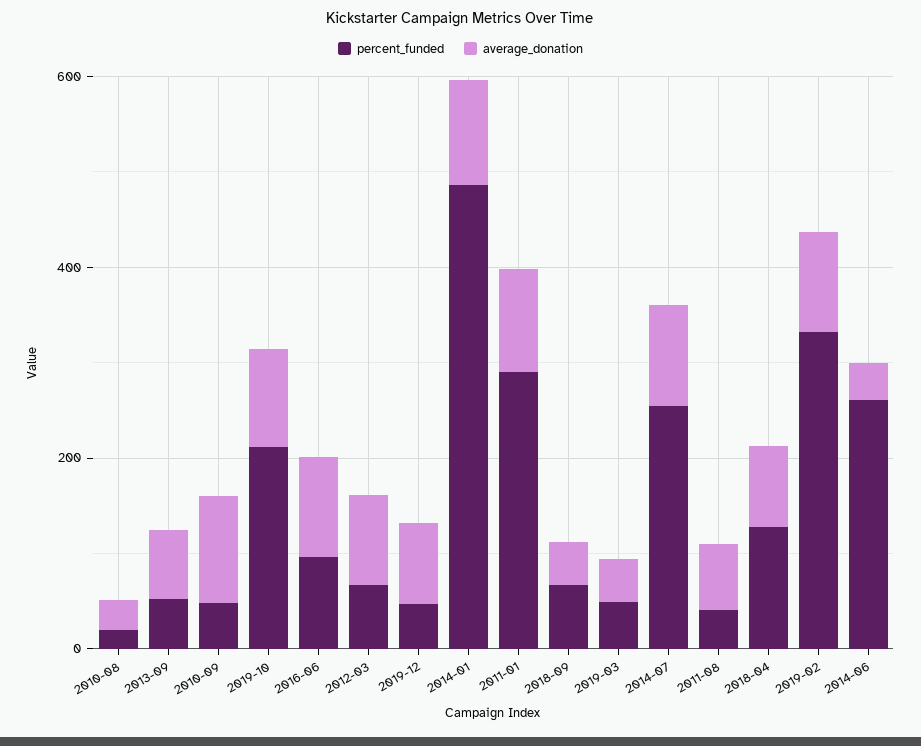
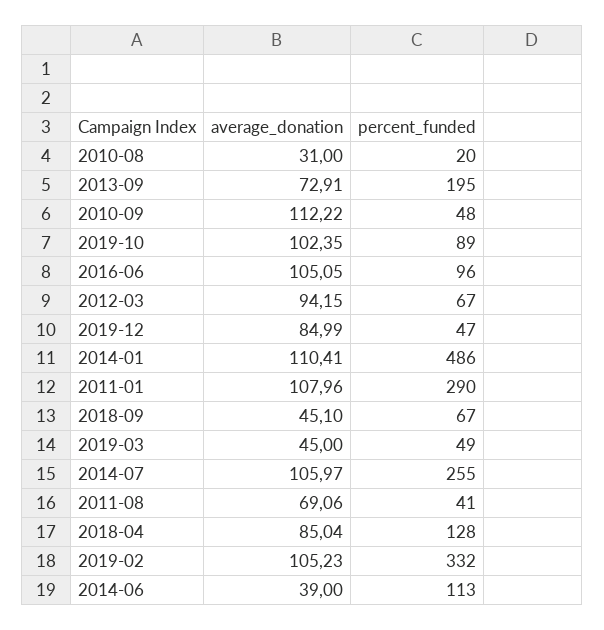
  {
    "percent_funded": {
      "2010-08": 20,
-     "2013-09": 50,
+     "2013-09": 195,
      "2010-09": 48,
-     "2019-10": 200,
+     "2019-10": 89,
      "2016-06": 96,
      "2012-03": 67,
      "2019-12": 47,
      "2014-01": 486,
      "2011-01": 290,
      "2018-09": 67,
      "2019-03": 49,
      "2014-07": 255,
      "2011-08": 41,
      "2018-04": 128,
      "2019-02": 332,
-     "2014-06": 250
+     "2014-06": 113
    },
    "average_donation": {
      "2010-08": 31,
      "2013-09": 72.91,
      "2010-09": 112.22,
      "2019-10": 102.35,
      "2016-06": 105.05,
      "2012-03": 94.15,
      "2019-12": 84.99,
      "2014-01": 110.41,
      "2011-01": 107.96,
      "2018-09": 45.1,
      "2019-03": 45,
      "2014-07": 105.97,
      "2011-08": 69.06,
      "2018-04": 85.04,
      "2019-02": 105.23,
      "2014-06": 39
    }
  }

